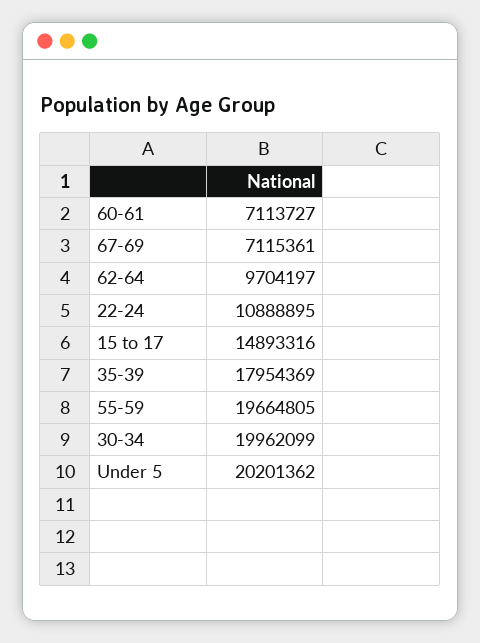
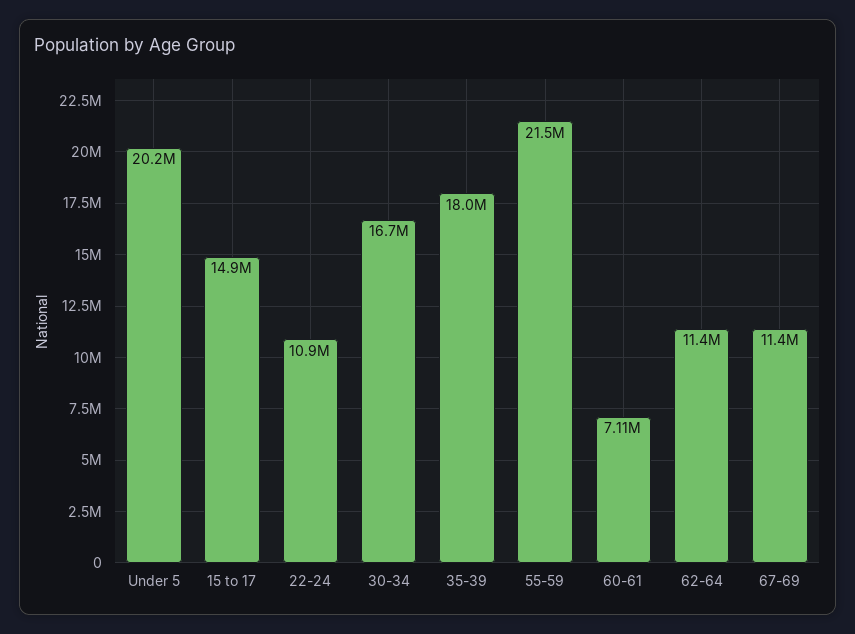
  {
    "60-61": 7113727,
-   "67-69": 7115361,
+   "67-69": 11400000,
-   "62-64": 9704197,
+   "62-64": 11400000,
    "22-24": 10888895,
    "15 to 17": 14893316,
    "35-39": 17954369,
-   "55-59": 19664805,
+   "55-59": 21500000,
-   "30-34": 19962099,
+   "30-34": 16700000,
    "Under 5": 20201362
  }

